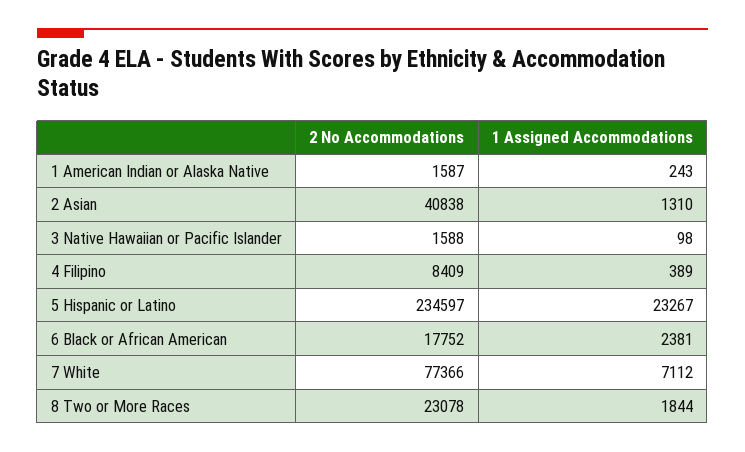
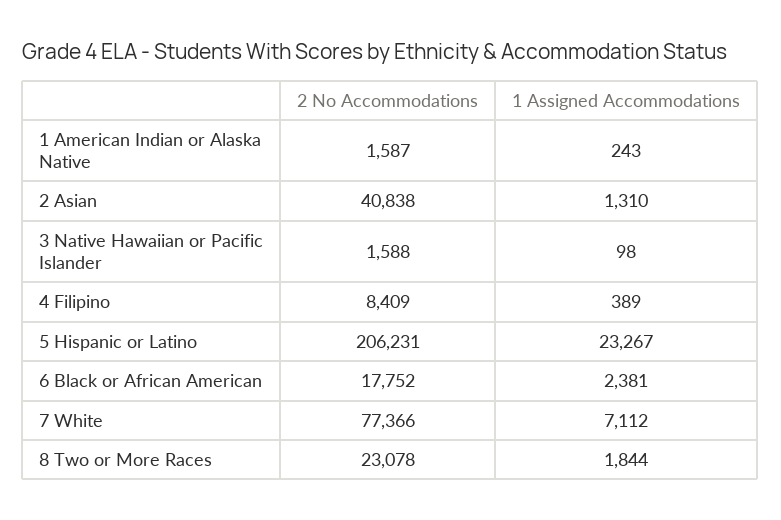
  {
    "2 No Accommodations": {
      "1 American Indian or Alaska Native": 1587,
      "2 Asian": 40838,
      "3 Native Hawaiian or Pacific Islander": 1588,
      "4 Filipino": 8409,
-     "5 Hispanic or Latino": 234597,
+     "5 Hispanic or Latino": 206231,
      "6 Black or African American": 17752,
      "7 White": 77366,
      "8 Two or More Races": 23078
    },
    "1 Assigned Accommodations": {
      "1 American Indian or Alaska Native": 243,
      "2 Asian": 1310,
      "3 Native Hawaiian or Pacific Islander": 98,
      "4 Filipino": 389,
      "5 Hispanic or Latino": 23267,
      "6 Black or African American": 2381,
      "7 White": 7112,
      "8 Two or More Races": 1844
    }
  }

